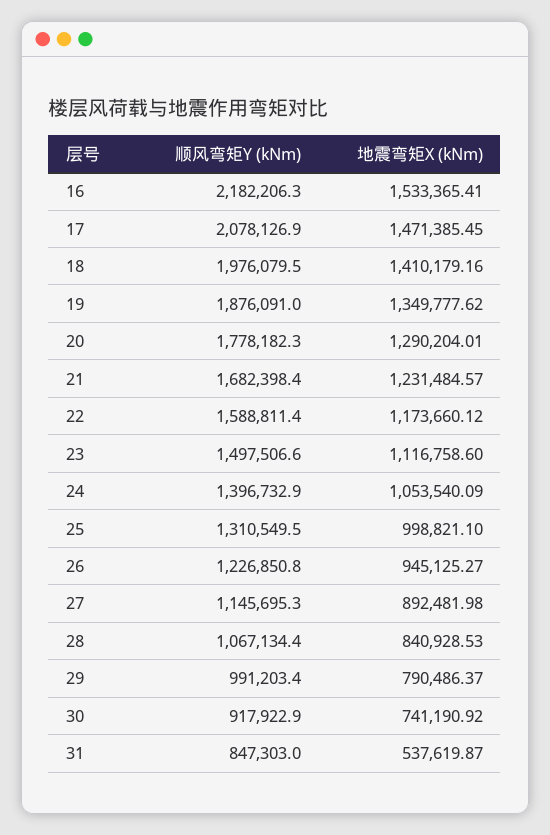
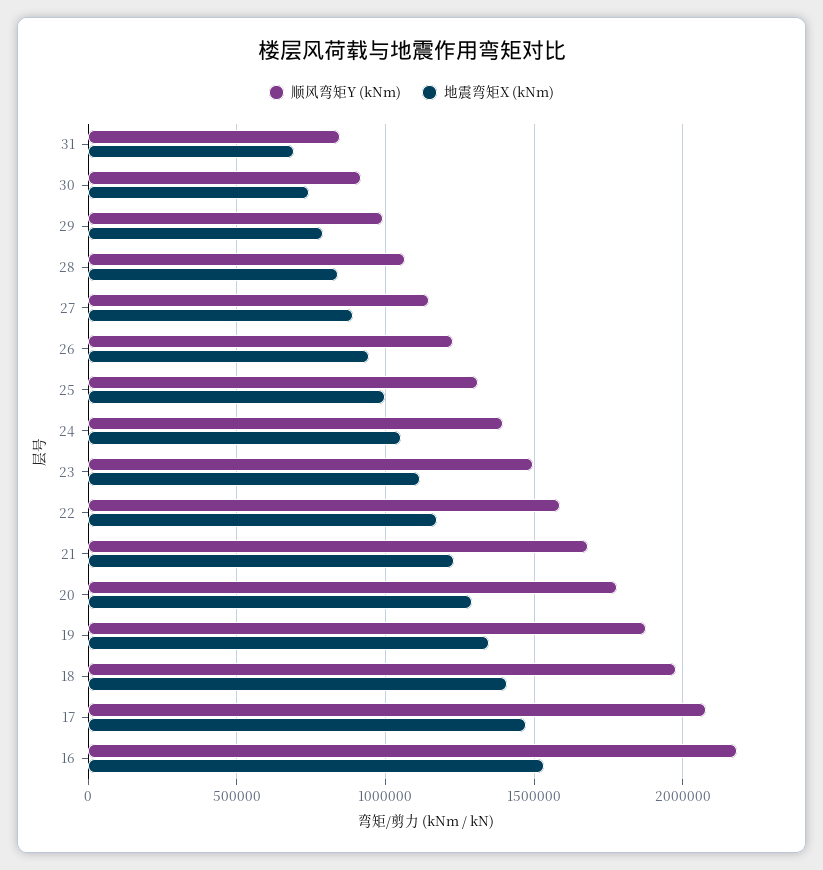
  {
    "顺风弯矩Y (kNm)": {
      "16": 2182206.3,
      "17": 2078126.9,
      "18": 1976079.5,
      "19": 1876091,
      "20": 1778182.3,
      "21": 1682398.4,
      "22": 1588811.4,
      "23": 1497506.6,
      "24": 1396732.9,
      "25": 1310549.5,
      "26": 1226850.8,
      "27": 1145695.3,
      "28": 1067134.4,
      "29": 991203.4,
      "30": 917922.9,
      "31": 847303
    },
    "地震弯矩X (kNm)": {
      "16": 1533365.41,
      "17": 1471385.45,
      "18": 1410179.16,
      "19": 1349777.62,
      "20": 1290204.01,
      "21": 1231484.57,
      "22": 1173660.12,
      "23": 1116758.6,
      "24": 1053540.09,
      "25": 998821.1,
      "26": 945125.27,
      "27": 892481.98,
      "28": 840928.53,
      "29": 790486.37,
      "30": 741190.92,
-     "31": 537619.87
+     "31": 700000
    }
  }

